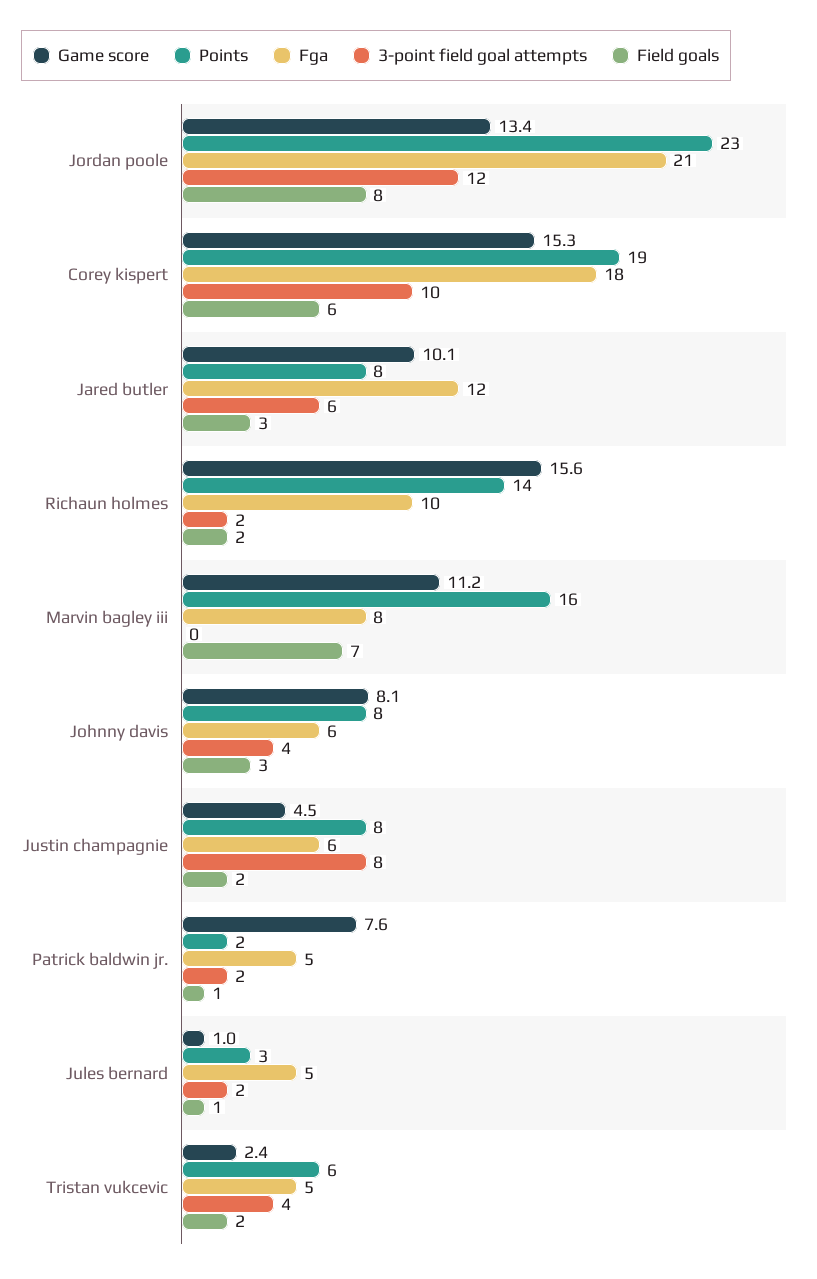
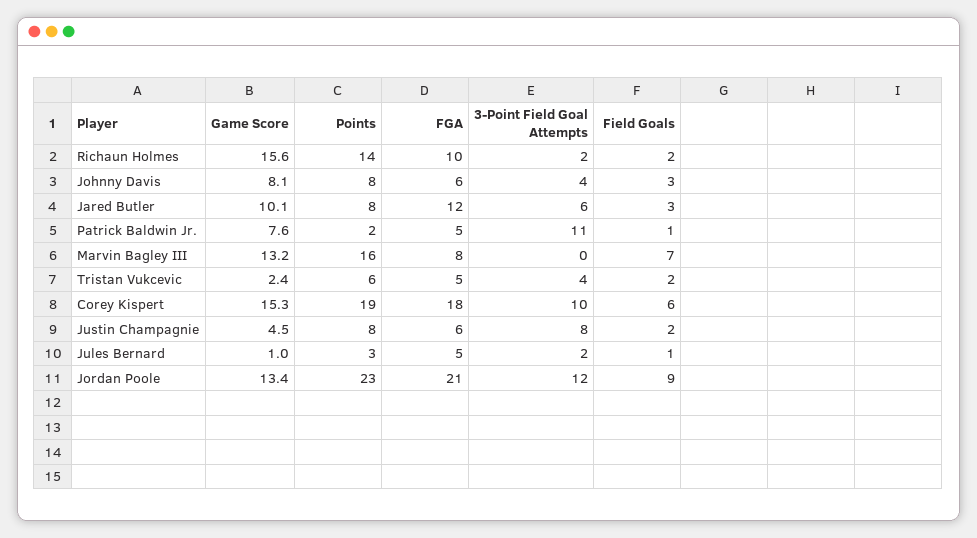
  {
    "Game score": {
      "Jordan poole": 13.4,
      "Corey kispert": 15.3,
      "Jared butler": 10.1,
      "Richaun holmes": 15.6,
-     "Marvin bagley iii": 11.2,
+     "Marvin bagley iii": 13.2,
      "Johnny davis": 8.1,
      "Justin champagnie": 4.5,
      "Patrick baldwin jr.": 7.6,
      "Jules bernard": 1,
      "Tristan vukcevic": 2.4
    },
    "Points": {
      "Jordan poole": 23,
      "Corey kispert": 19,
      "Jared butler": 8,
      "Richaun holmes": 14,
      "Marvin bagley iii": 16,
      "Johnny davis": 8,
      "Justin champagnie": 8,
      "Patrick baldwin jr.": 2,
      "Jules bernard": 3,
      "Tristan vukcevic": 6
    },
    "Fga": {
      "Jordan poole": 21,
      "Corey kispert": 18,
      "Jared butler": 12,
      "Richaun holmes": 10,
      "Marvin bagley iii": 8,
      "Johnny davis": 6,
      "Justin champagnie": 6,
      "Patrick baldwin jr.": 5,
      "Jules bernard": 5,
      "Tristan vukcevic": 5
    },
    "3-point field goal attempts": {
      "Jordan poole": 12,
      "Corey kispert": 10,
      "Jared butler": 6,
      "Richaun holmes": 2,
      "Marvin bagley iii": 0,
      "Johnny davis": 4,
      "Justin champagnie": 8,
-     "Patrick baldwin jr.": 2,
+     "Patrick baldwin jr.": 11,
      "Jules bernard": 2,
      "Tristan vukcevic": 4
    },
    "Field goals": {
-     "Jordan poole": 8,
+     "Jordan poole": 9,
      "Corey kispert": 6,
      "Jared butler": 3,
      "Richaun holmes": 2,
      "Marvin bagley iii": 7,
      "Johnny davis": 3,
      "Justin champagnie": 2,
      "Patrick baldwin jr.": 1,
      "Jules bernard": 1,
      "Tristan vukcevic": 2
    }
  }

